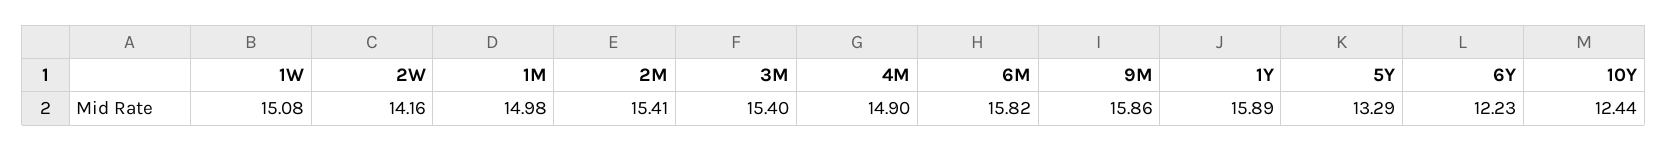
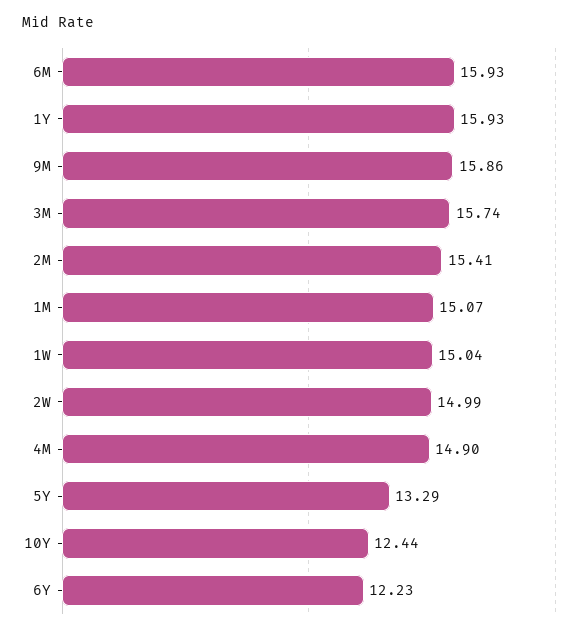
  {
-   "1W": 15.08,
+   "1W": 15.04,
-   "2W": 14.16,
+   "2W": 14.99,
-   "1M": 14.98,
+   "1M": 15.07,
    "2M": 15.41,
-   "3M": 15.4,
+   "3M": 15.74,
    "4M": 14.9,
-   "6M": 15.82,
+   "6M": 15.93,
    "9M": 15.86,
-   "1Y": 15.89,
+   "1Y": 15.93,
    "5Y": 13.29,
    "6Y": 12.23,
    "10Y": 12.44
  }

